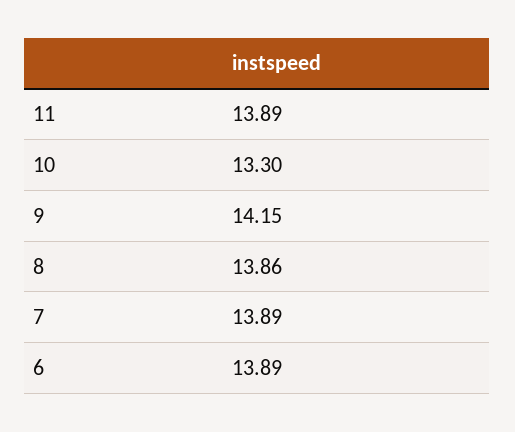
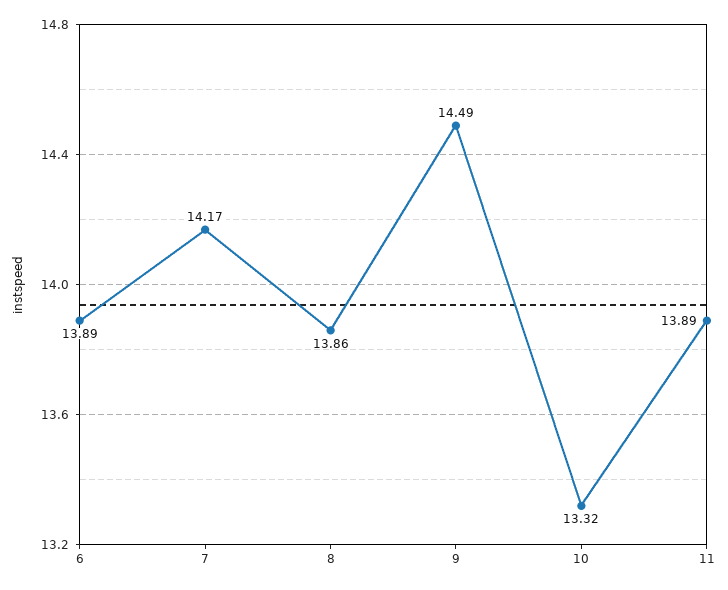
  {
    "11": 13.89,
-   "10": 13.3,
+   "10": 13.32,
-   "9": 14.15,
+   "9": 14.49,
    "8": 13.86,
-   "7": 13.89,
+   "7": 14.17,
    "6": 13.89
  }

